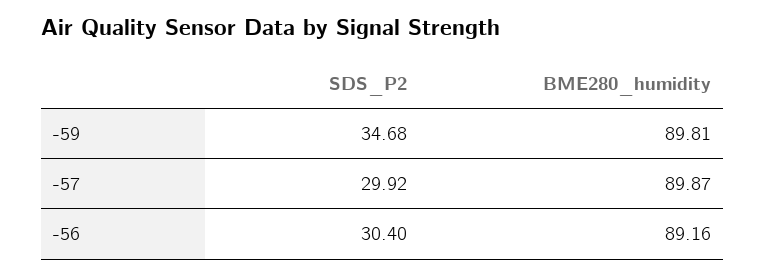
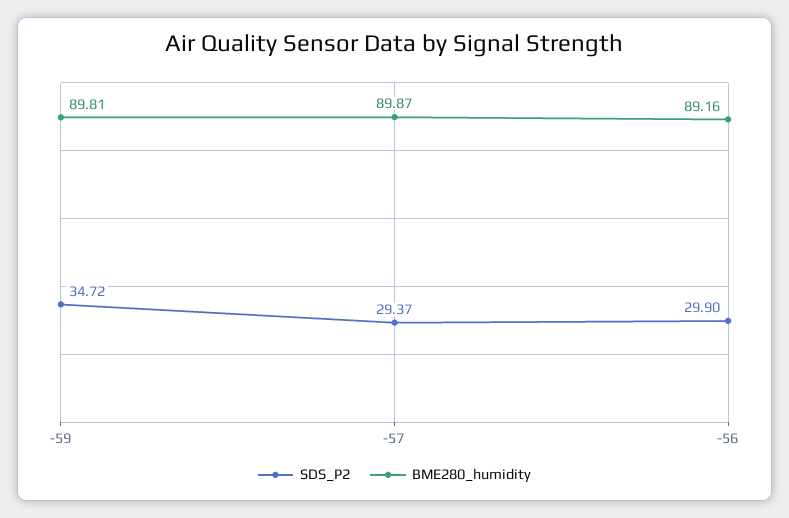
  {
    "SDS_P2": {
-     "-59": 34.68,
+     "-59": 34.72,
-     "-57": 29.92,
+     "-57": 29.37,
-     "-56": 30.4
+     "-56": 29.9
    },
    "BME280_humidity": {
      "-59": 89.81,
      "-57": 89.87,
      "-56": 89.16
    }
  }

